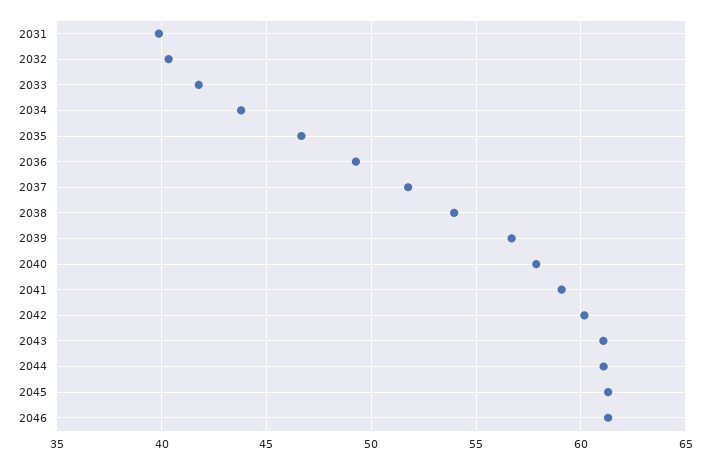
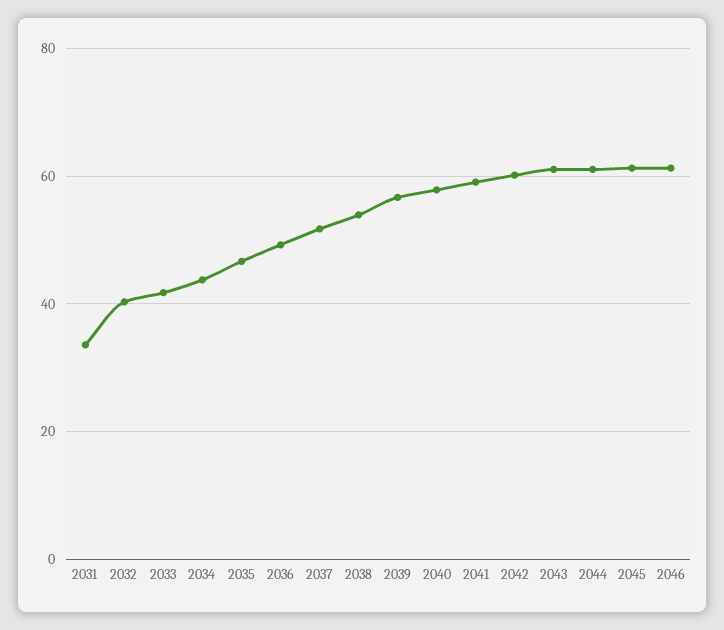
  {
-   "2031": 40,
+   "2031": 34,
    "2032": 40.5,
    "2033": 42,
    "2034": 44,
    "2035": 46.5,
    "2036": 49.5,
    "2037": 52,
    "2038": 54,
    "2039": 56.5,
    "2040": 58,
    "2041": 59,
    "2042": 60,
    "2043": 61,
    "2044": 61,
    "2045": 61.5,
    "2046": 61.5
  }

